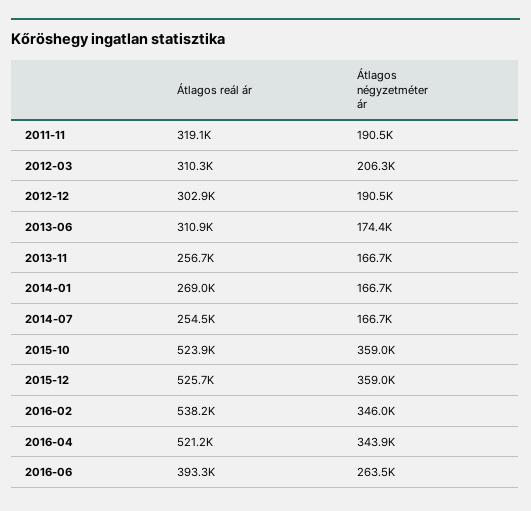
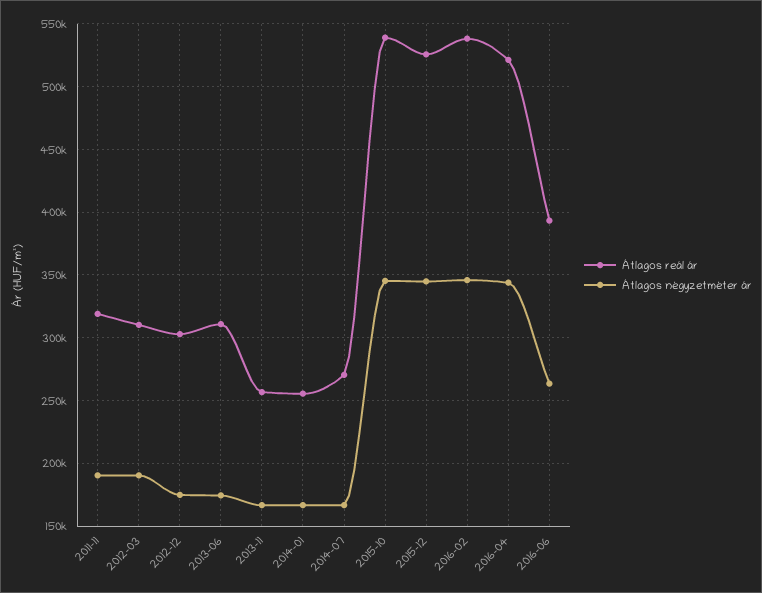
  {
    "Átlagos reál ár": {
      "2011-11": 319100,
      "2012-03": 310300,
      "2012-12": 302900,
      "2013-06": 310900,
      "2013-11": 256700,
-     "2014-01": 269000,
+     "2014-01": 255000,
-     "2014-07": 254500,
+     "2014-07": 270000,
-     "2015-10": 523900,
+     "2015-10": 540000,
      "2015-12": 525700,
      "2016-02": 538200,
      "2016-04": 521200,
      "2016-06": 393300
    },
    "Átlagos négyzetméter ár": {
      "2011-11": 190500,
-     "2012-03": 206300,
+     "2012-03": 190000,
-     "2012-12": 190500,
+     "2012-12": 175000,
      "2013-06": 174400,
      "2013-11": 166700,
      "2014-01": 166700,
      "2014-07": 166700,
-     "2015-10": 359000,
+     "2015-10": 345000,
-     "2015-12": 359000,
+     "2015-12": 345000,
      "2016-02": 346000,
      "2016-04": 343900,
      "2016-06": 263500
    }
  }

